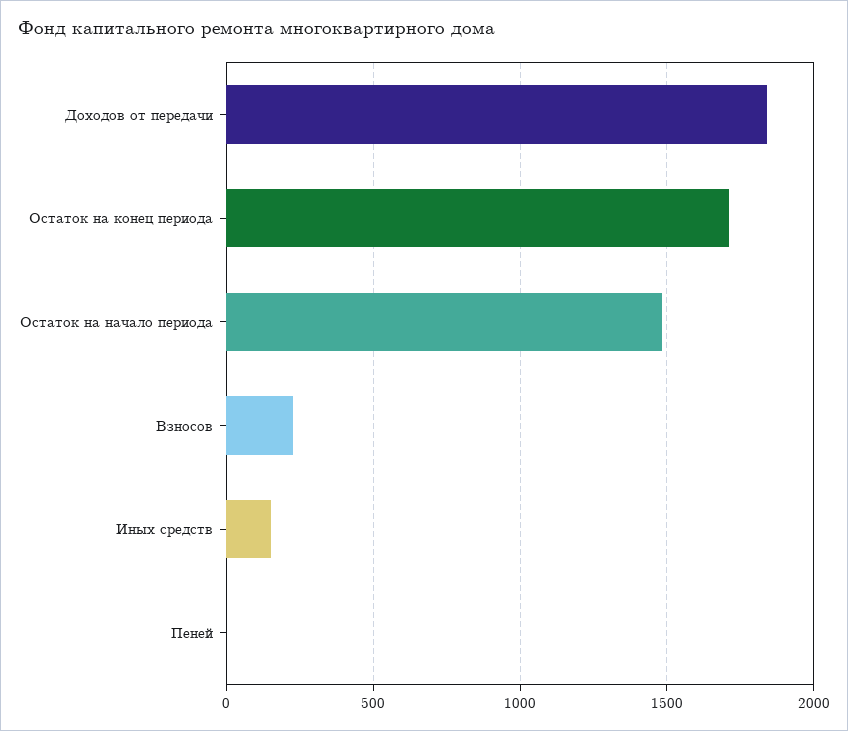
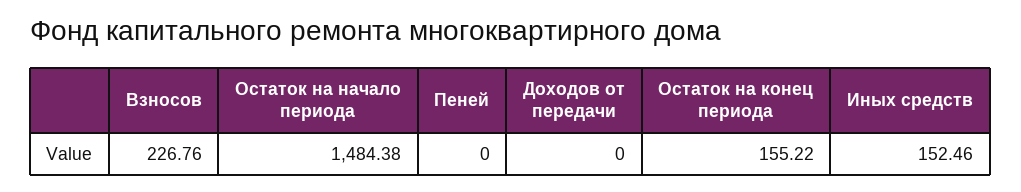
  {
-   "Доходов от передачи": 1850,
+   "Доходов от передачи": 0,
-   "Остаток на конец периода": 1700,
+   "Остаток на конец периода": 155.22,
    "Остаток на начало периода": 1484.38,
    "Взносов": 226.76,
    "Иных средств": 152.46,
    "Пеней": 0
  }

